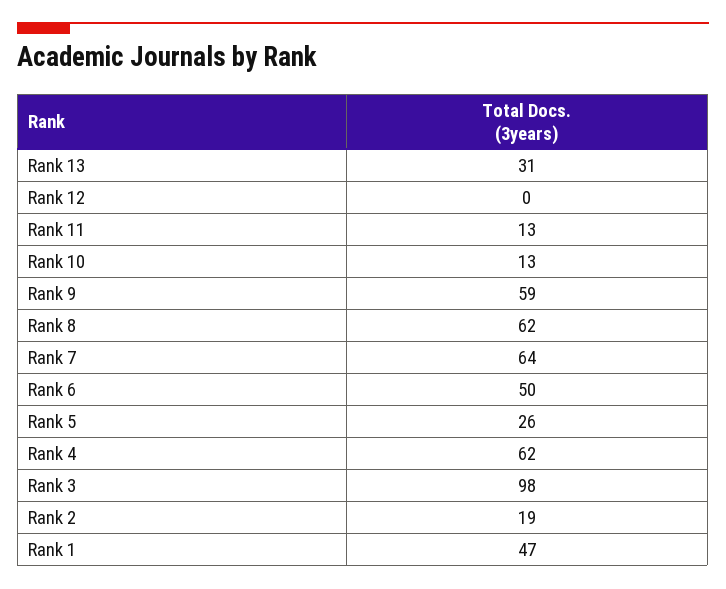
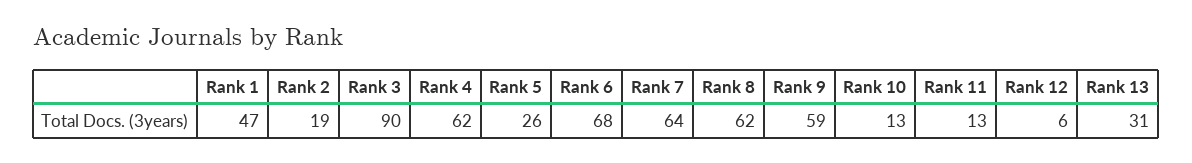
  {
    "Rank 13": 31,
-   "Rank 12": 0,
+   "Rank 12": 6,
    "Rank 11": 13,
    "Rank 10": 13,
    "Rank 9": 59,
    "Rank 8": 62,
    "Rank 7": 64,
-   "Rank 6": 50,
+   "Rank 6": 68,
    "Rank 5": 26,
    "Rank 4": 62,
-   "Rank 3": 98,
+   "Rank 3": 90,
    "Rank 2": 19,
    "Rank 1": 47
  }

